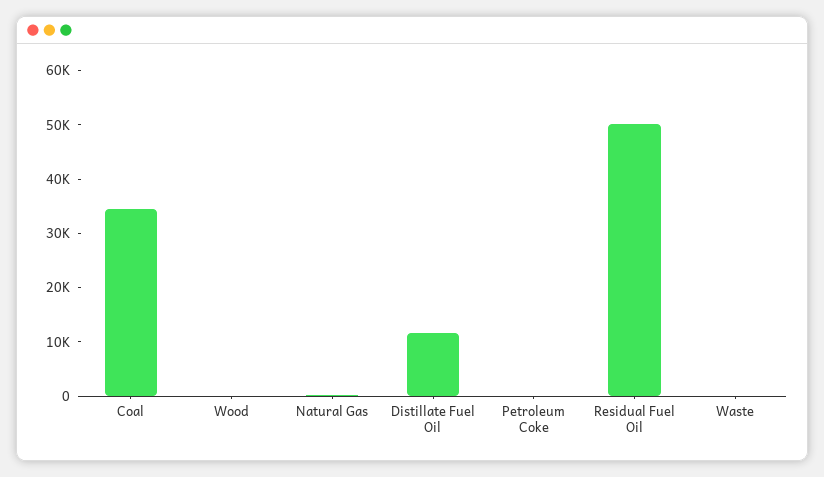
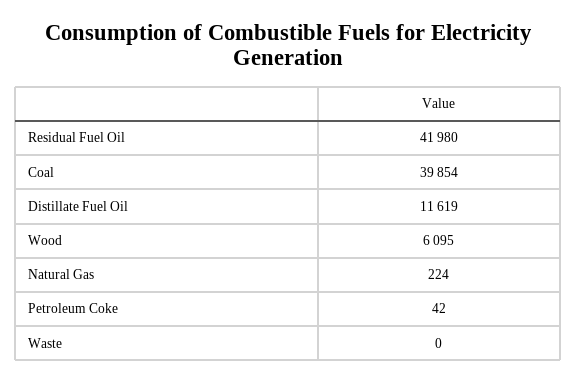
  {
-   "Coal": 34000,
+   "Coal": 39854,
-   "Wood": 0,
+   "Wood": 6095,
    "Natural Gas": 224,
    "Distillate Fuel Oil": 11619,
    "Petroleum Coke": 42,
-   "Residual Fuel Oil": 50000,
+   "Residual Fuel Oil": 41980,
    "Waste": 0
  }

